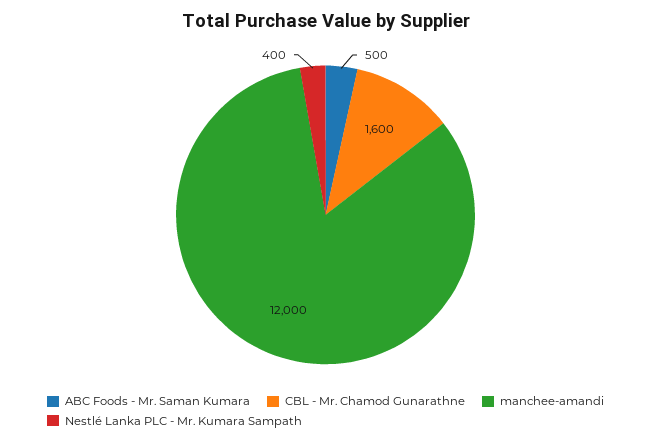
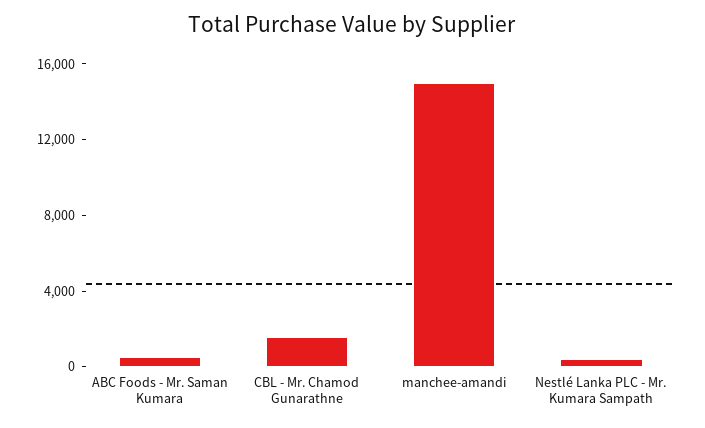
  {
    "ABC Foods - Mr. Saman Kumara": 500,
    "CBL - Mr. Chamod Gunarathne": 1600,
-   "manchee-amandi": 12000,
+   "manchee-amandi": 15000,
    "Nestlé Lanka PLC - Mr. Kumara Sampath": 400
  }

